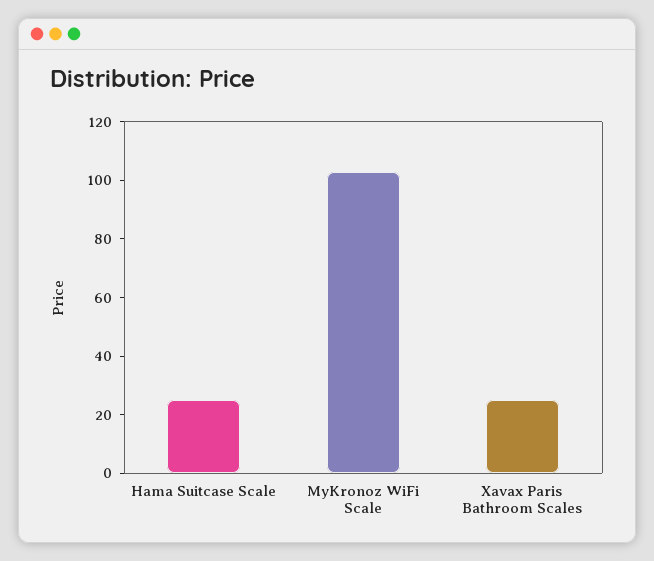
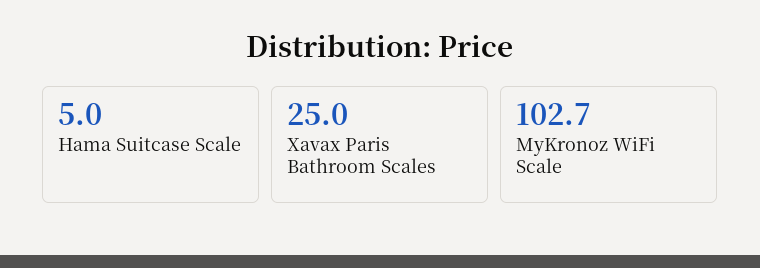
  {
-   "Hama Suitcase Scale": 25,
+   "Hama Suitcase Scale": 5,
    "MyKronoz WiFi Scale": 102.7,
    "Xavax Paris Bathroom Scales": 25
  }

